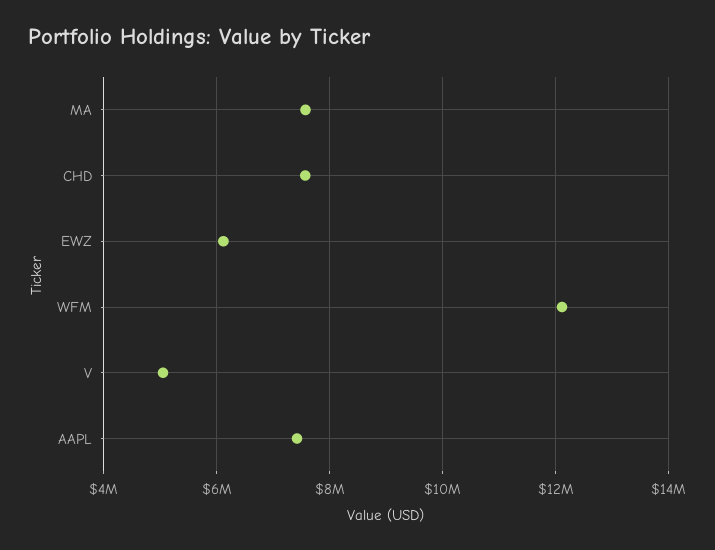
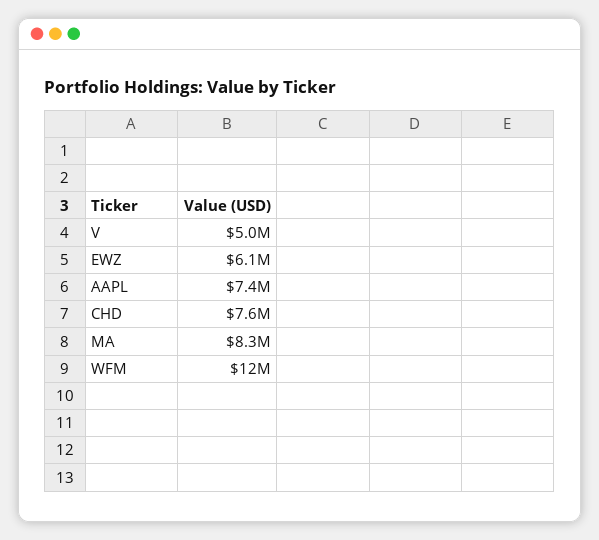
  {
-   "MA": 7600000,
+   "MA": 8300000,
    "CHD": 7600000,
    "EWZ": 6100000,
    "WFM": 12000000,
    "V": 5000000,
    "AAPL": 7400000
  }

